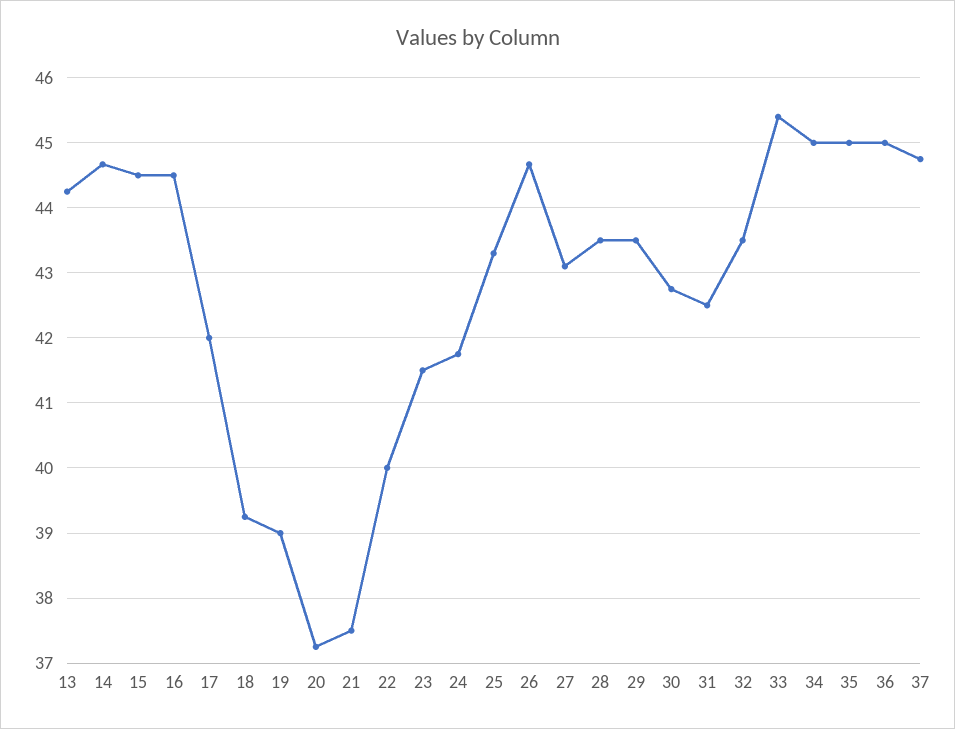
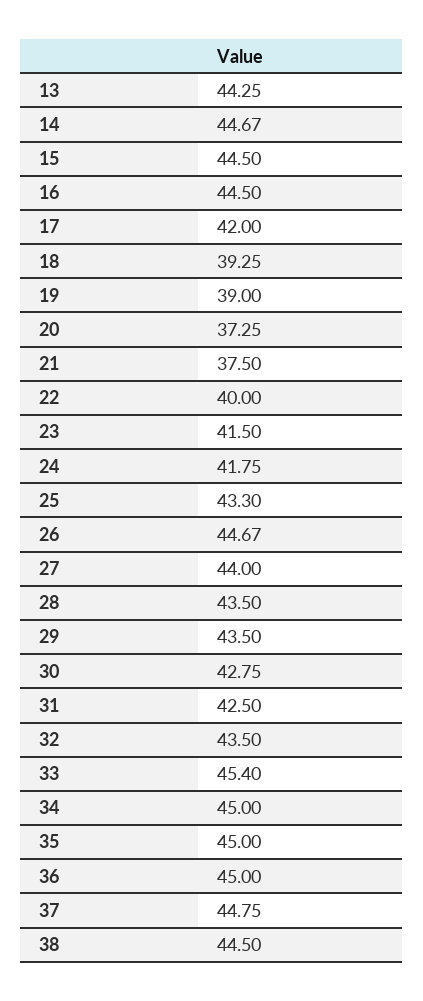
  {
    "13": 44.25,
    "14": 44.67,
    "15": 44.5,
    "16": 44.5,
    "17": 42,
    "18": 39.25,
    "19": 39,
    "20": 37.25,
    "21": 37.5,
    "22": 40,
    "23": 41.5,
    "24": 41.75,
    "25": 43.3,
    "26": 44.67,
-   "27": 43.1,
+   "27": 44,
    "28": 43.5,
    "29": 43.5,
    "30": 42.75,
    "31": 42.5,
    "32": 43.5,
    "33": 45.4,
    "34": 45,
    "35": 45,
    "36": 45,
-   "37": 44.75
+   "37": 44.75,
+   "38": 44.5
  }

